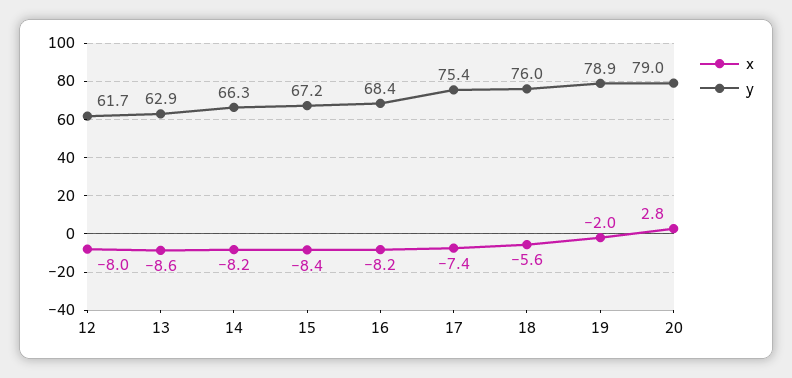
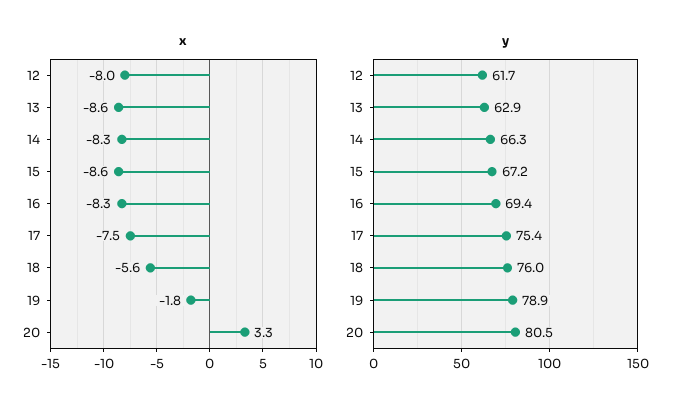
  {
    "x": {
      "12": -8,
      "13": -8.6,
-     "14": -8.2,
+     "14": -8.3,
-     "15": -8.4,
+     "15": -8.6,
-     "16": -8.2,
+     "16": -8.3,
-     "17": -7.4,
+     "17": -7.5,
      "18": -5.6,
-     "19": -2,
+     "19": -1.8,
-     "20": 2.8
+     "20": 3.3
    },
    "y": {
      "12": 61.7,
      "13": 62.9,
      "14": 66.3,
      "15": 67.2,
-     "16": 68.4,
+     "16": 69.4,
      "17": 75.4,
      "18": 76,
      "19": 78.9,
-     "20": 79
+     "20": 80.5
    }
  }

